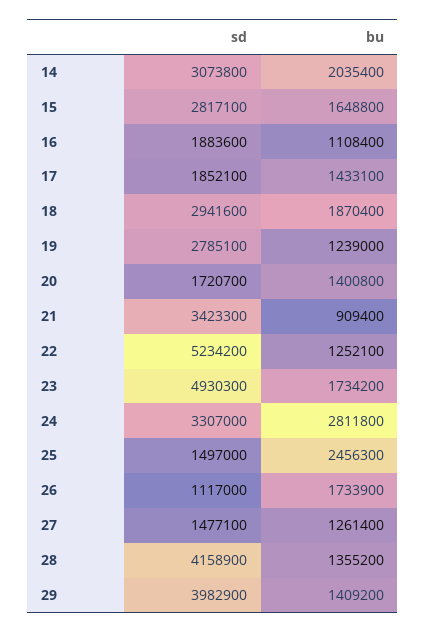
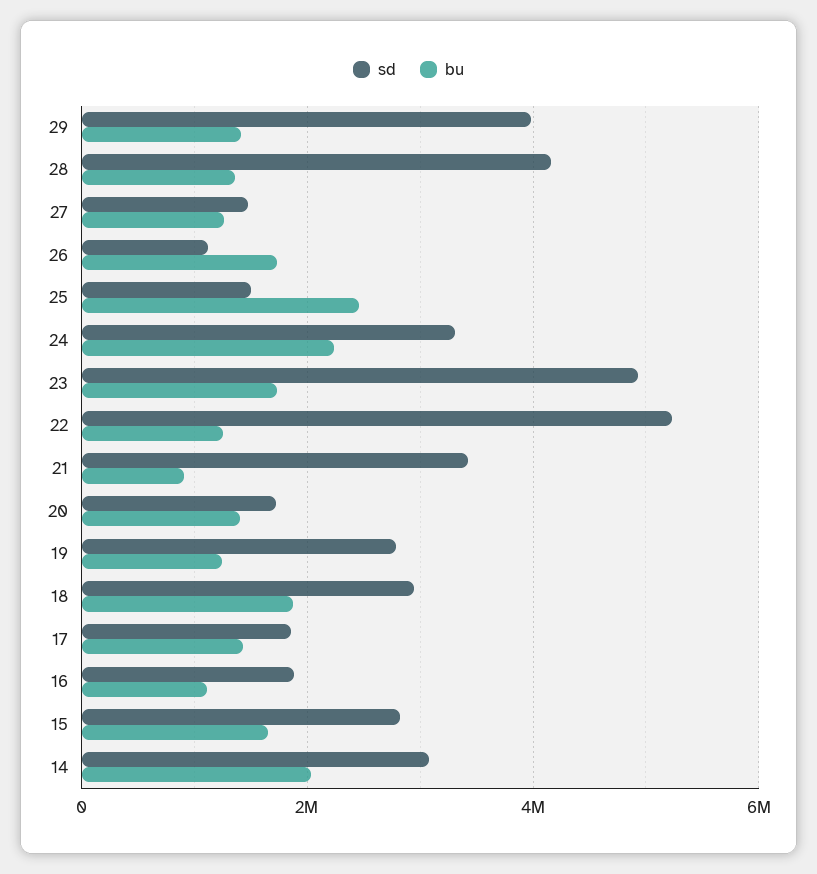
  {
    "sd": {
      "14": 3073800,
      "15": 2817100,
      "16": 1883600,
      "17": 1852100,
      "18": 2941600,
      "19": 2785100,
      "20": 1720700,
      "21": 3423300,
      "22": 5234200,
      "23": 4930300,
      "24": 3307000,
      "25": 1497000,
      "26": 1117000,
      "27": 1477100,
      "28": 4158900,
      "29": 3982900
    },
    "bu": {
      "14": 2035400,
      "15": 1648800,
      "16": 1108400,
      "17": 1433100,
      "18": 1870400,
      "19": 1239000,
      "20": 1400800,
      "21": 909400,
      "22": 1252100,
      "23": 1734200,
-     "24": 2811800,
+     "24": 2200000,
      "25": 2456300,
      "26": 1733900,
      "27": 1261400,
      "28": 1355200,
      "29": 1409200
    }
  }

